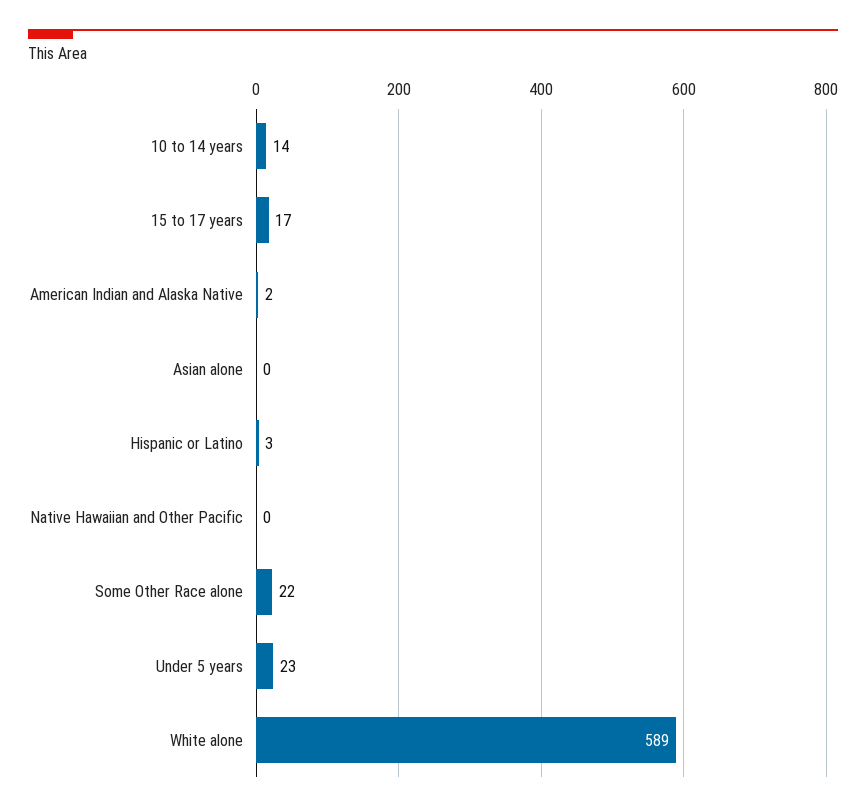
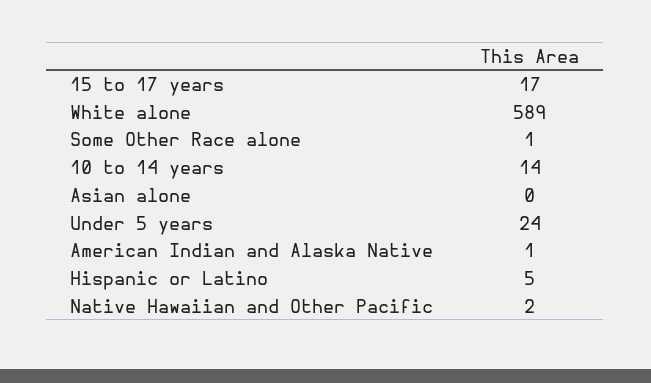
  {
    "10 to 14 years": 14,
    "15 to 17 years": 17,
-   "American Indian and Alaska Native": 2,
+   "American Indian and Alaska Native": 1,
    "Asian alone": 0,
-   "Hispanic or Latino": 3,
+   "Hispanic or Latino": 5,
-   "Native Hawaiian and Other Pacific": 0,
+   "Native Hawaiian and Other Pacific": 2,
-   "Some Other Race alone": 22,
+   "Some Other Race alone": 1,
-   "Under 5 years": 23,
+   "Under 5 years": 24,
    "White alone": 589
  }

